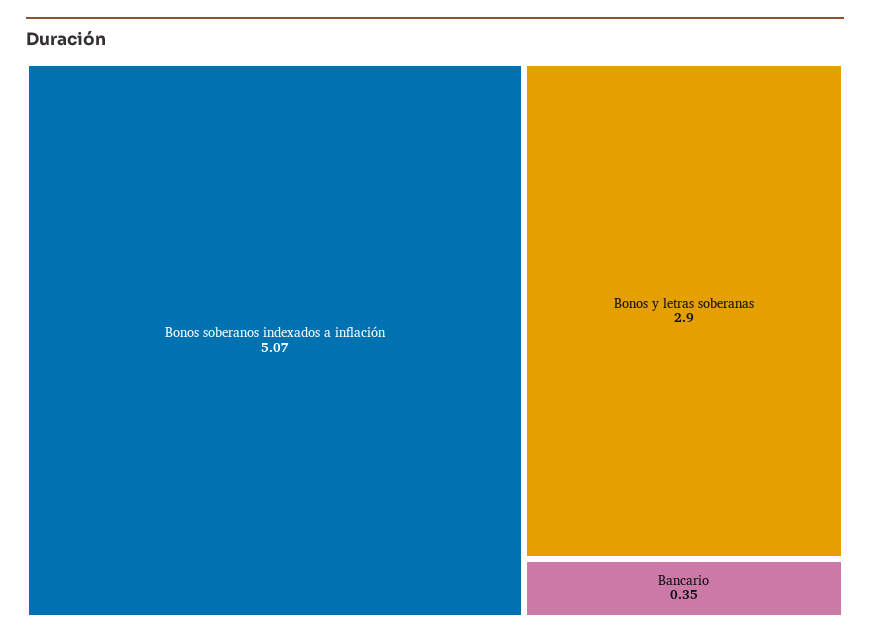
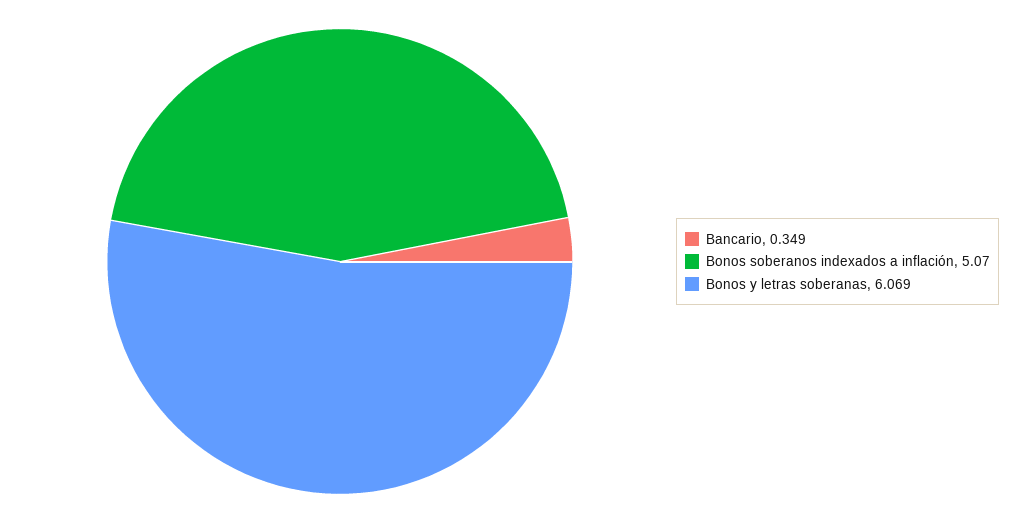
  {
    "Bonos soberanos indexados a inflación": 5.07,
-   "Bonos y letras soberanas": 2.9,
+   "Bonos y letras soberanas": 6.069,
    "Bancario": 0.349
  }

